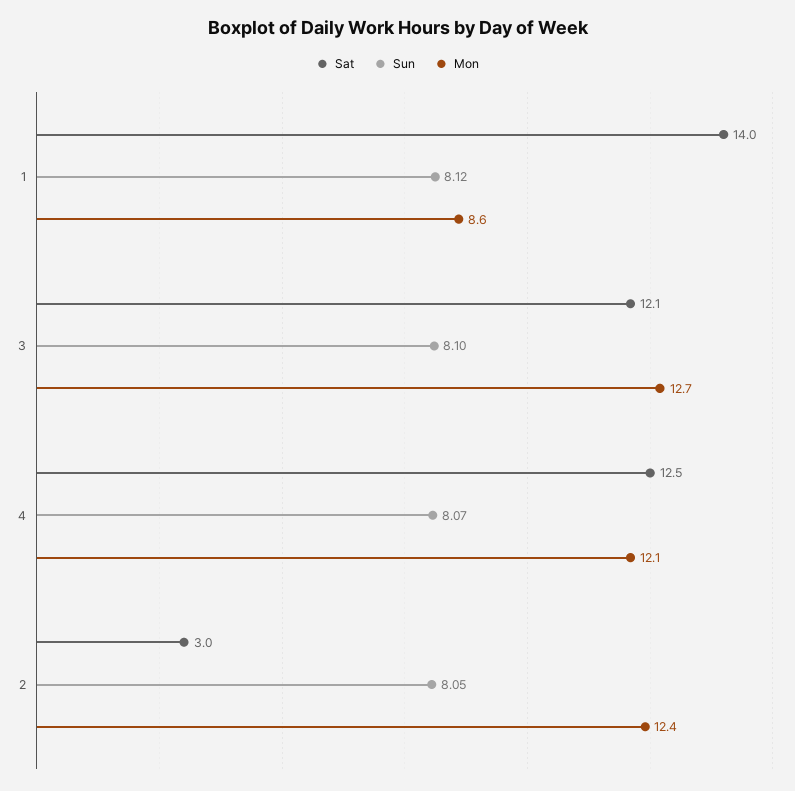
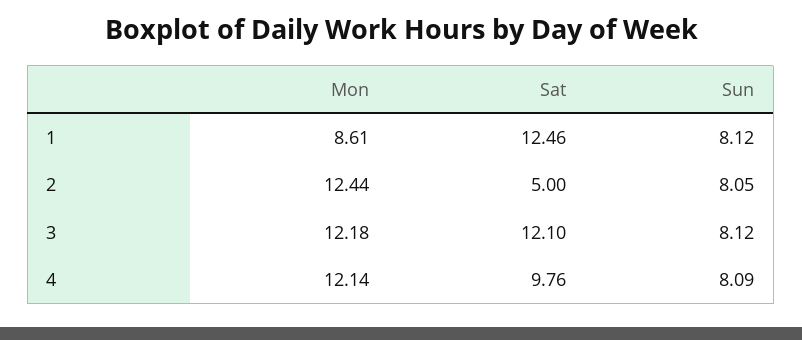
  {
    "Sat": {
-     "1": 14,
+     "1": 12.46,
      "3": 12.1,
-     "4": 12.5,
+     "4": 9.76,
-     "2": 3
+     "2": 5
    },
    "Sun": {
      "1": 8.12,
-     "3": 8.1,
+     "3": 8.12,
-     "4": 8.07,
+     "4": 8.09,
      "2": 8.05
    },
    "Mon": {
      "1": 8.61,
-     "3": 12.7,
+     "3": 12.18,
      "4": 12.14,
      "2": 12.44
    }
  }

